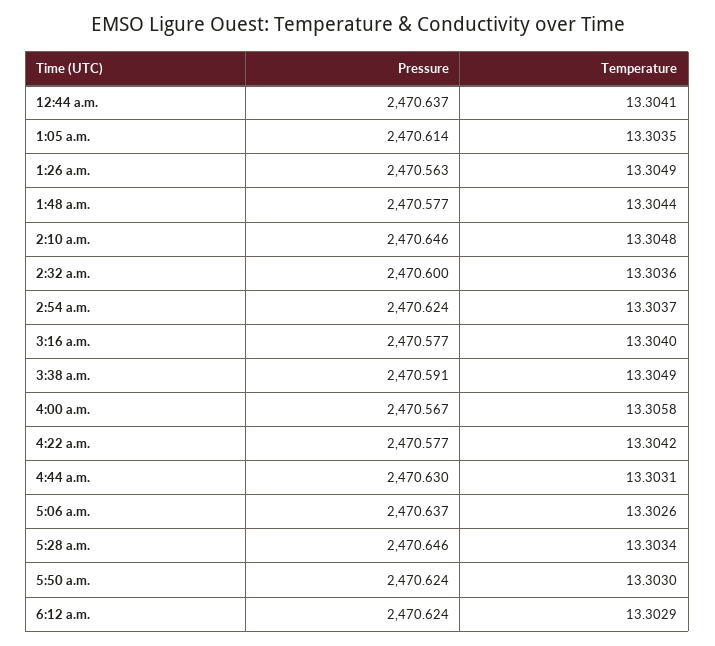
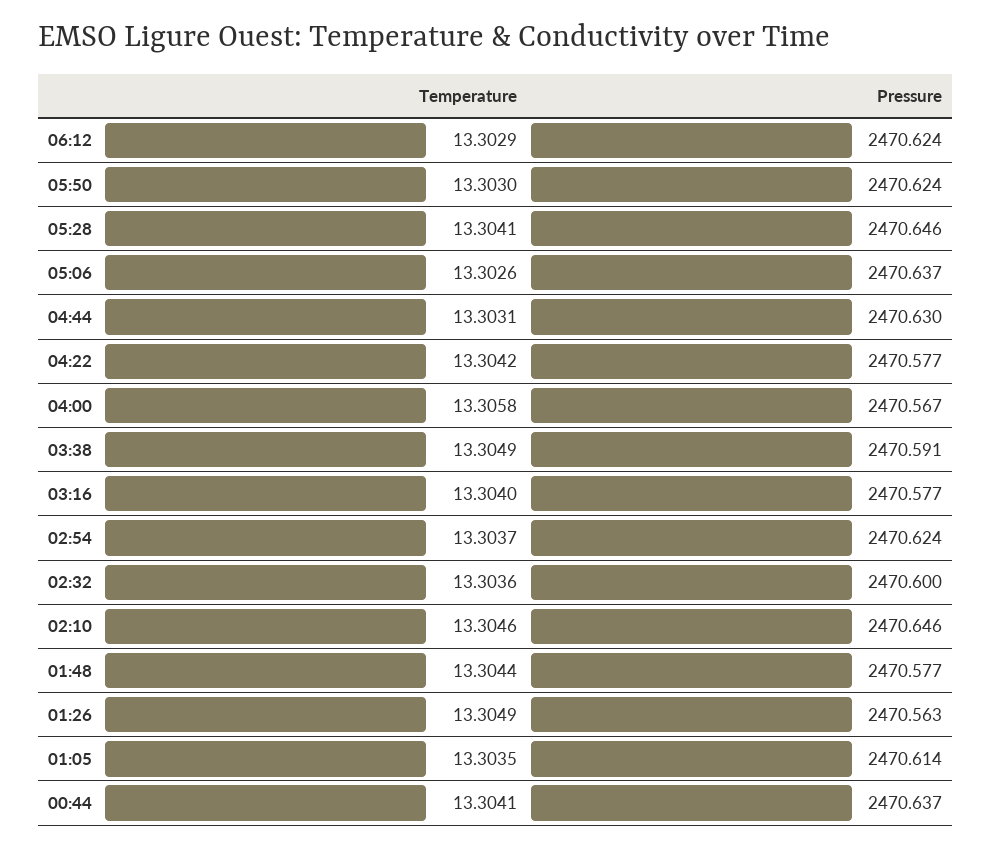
  {
    "Pressure": {
      "12:44 a.m.": 2470.637,
      "1:05 a.m.": 2470.614,
      "1:26 a.m.": 2470.563,
      "1:48 a.m.": 2470.577,
      "2:10 a.m.": 2470.646,
      "2:32 a.m.": 2470.6,
      "2:54 a.m.": 2470.624,
      "3:16 a.m.": 2470.577,
      "3:38 a.m.": 2470.591,
      "4:00 a.m.": 2470.567,
      "4:22 a.m.": 2470.577,
      "4:44 a.m.": 2470.63,
      "5:06 a.m.": 2470.637,
      "5:28 a.m.": 2470.646,
      "5:50 a.m.": 2470.624,
      "6:12 a.m.": 2470.624
    },
    "Temperature": {
      "12:44 a.m.": 13.3041,
      "1:05 a.m.": 13.3035,
      "1:26 a.m.": 13.3049,
      "1:48 a.m.": 13.3044,
-     "2:10 a.m.": 13.3048,
+     "2:10 a.m.": 13.3046,
      "2:32 a.m.": 13.3036,
      "2:54 a.m.": 13.3037,
      "3:16 a.m.": 13.304,
      "3:38 a.m.": 13.3049,
      "4:00 a.m.": 13.3058,
      "4:22 a.m.": 13.3042,
      "4:44 a.m.": 13.3031,
      "5:06 a.m.": 13.3026,
-     "5:28 a.m.": 13.3034,
+     "5:28 a.m.": 13.3041,
      "5:50 a.m.": 13.303,
      "6:12 a.m.": 13.3029
    }
  }

